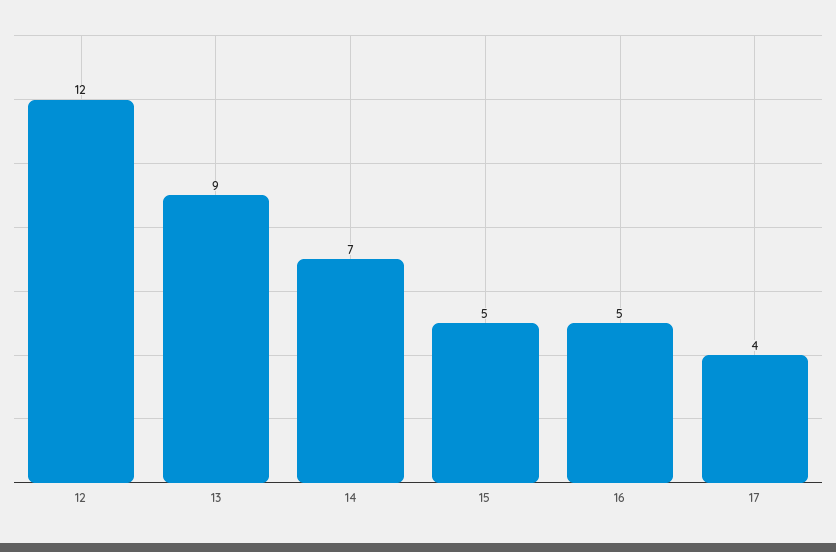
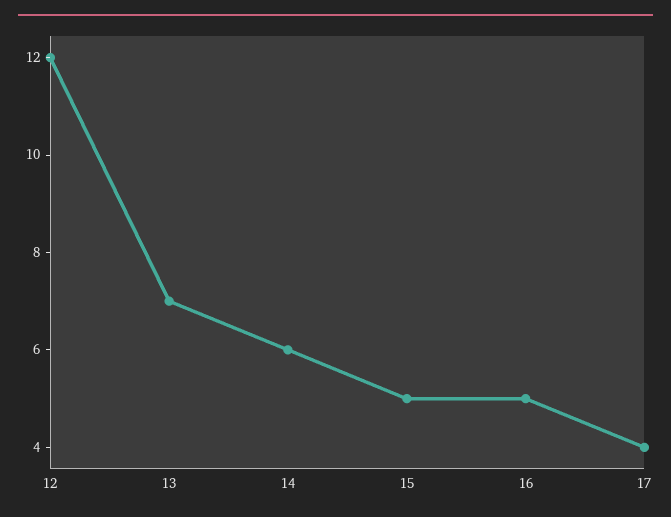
  {
    "12": 12,
-   "13": 9,
+   "13": 7,
-   "14": 7,
+   "14": 6,
    "15": 5,
    "16": 5,
    "17": 4
  }

